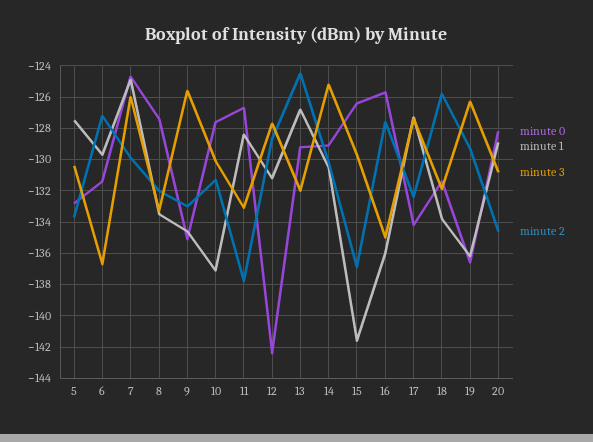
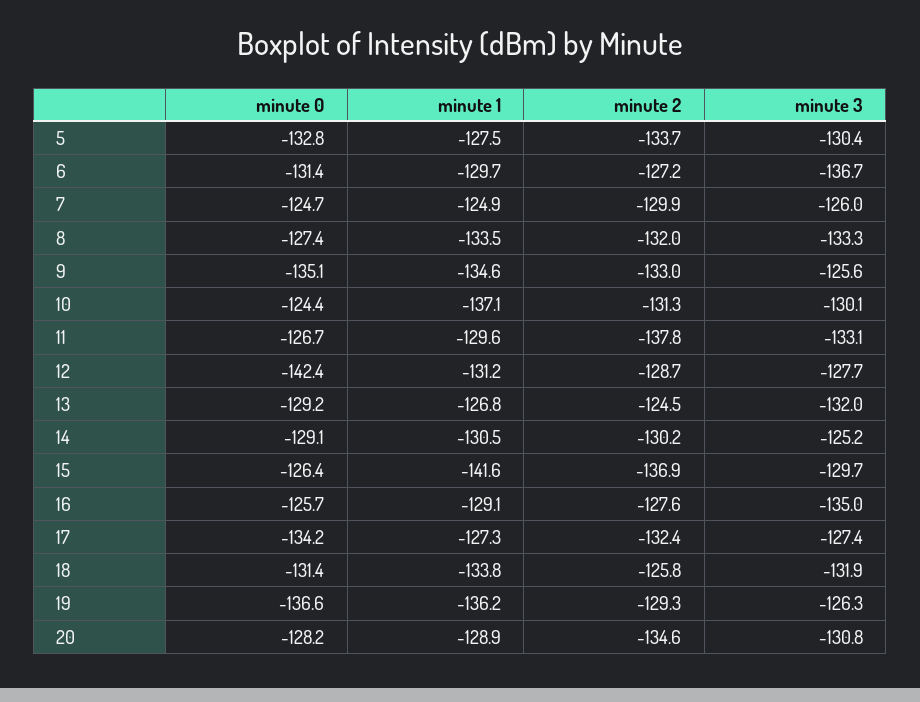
  {
    "minute 0": {
      "5": -132.8,
      "6": -131.4,
      "7": -124.7,
      "8": -127.4,
      "9": -135.1,
-     "10": -127.5,
+     "10": -124.4,
      "11": -126.7,
      "12": -142.4,
      "13": -129.2,
      "14": -129.1,
      "15": -126.4,
      "16": -125.7,
      "17": -134.2,
      "18": -131.4,
      "19": -136.6,
      "20": -128.2
    },
    "minute 1": {
      "5": -127.5,
      "6": -129.7,
      "7": -124.9,
      "8": -133.5,
      "9": -134.6,
      "10": -137.1,
-     "11": -128.5,
+     "11": -129.6,
      "12": -131.2,
      "13": -126.8,
      "14": -130.5,
      "15": -141.6,
-     "16": -136,
+     "16": -129.1,
      "17": -127.3,
      "18": -133.8,
      "19": -136.2,
      "20": -128.9
    },
    "minute 3": {
      "5": -130.4,
      "6": -136.7,
      "7": -126,
      "8": -133.3,
      "9": -125.6,
      "10": -130.1,
      "11": -133.1,
      "12": -127.7,
      "13": -132,
      "14": -125.2,
      "15": -129.7,
      "16": -135,
      "17": -127.4,
      "18": -131.9,
      "19": -126.3,
      "20": -130.8
    },
    "minute 2": {
      "5": -133.7,
      "6": -127.2,
      "7": -129.9,
      "8": -132,
      "9": -133,
      "10": -131.3,
      "11": -137.8,
      "12": -128.7,
      "13": -124.5,
      "14": -130.2,
      "15": -136.9,
      "16": -127.6,
      "17": -132.4,
      "18": -125.8,
      "19": -129.3,
      "20": -134.6
    }
  }

